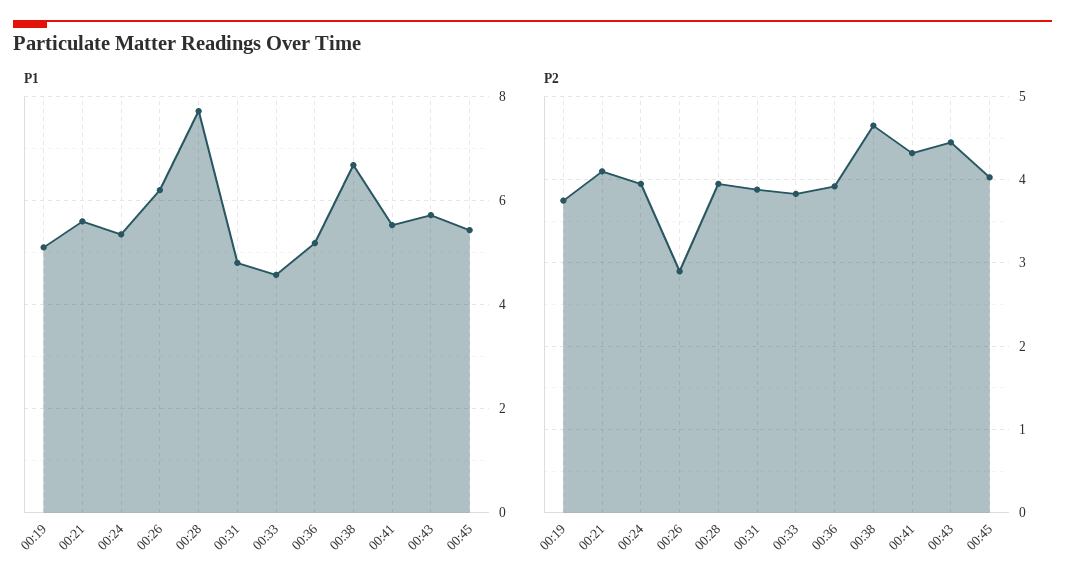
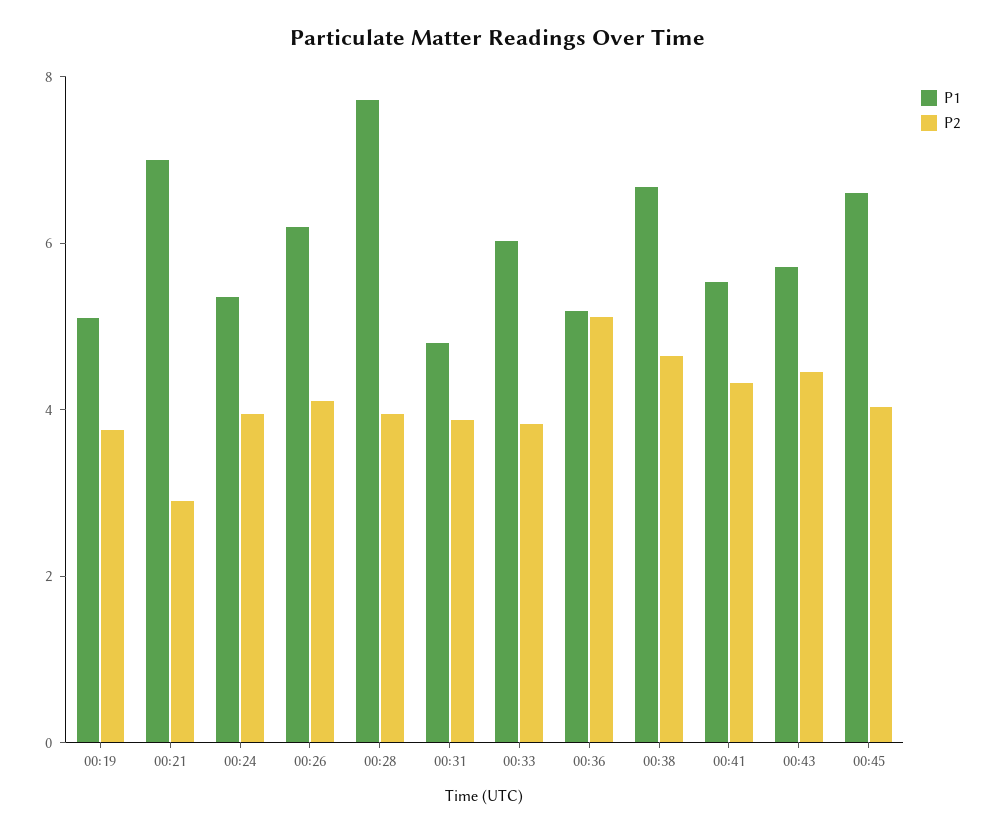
  {
    "P1": {
      "00:19": 5.2,
-     "00:21": 5.6,
+     "00:21": 7,
      "00:24": 5.4,
      "00:26": 6.2,
      "00:28": 7.8,
      "00:31": 4.8,
-     "00:33": 4.6,
+     "00:33": 6,
      "00:36": 5.2,
      "00:38": 6.6,
      "00:41": 5.6,
      "00:43": 5.8,
-     "00:45": 5.4
+     "00:45": 6.5
    },
    "P2": {
      "00:19": 3.8,
-     "00:21": 4.1,
+     "00:21": 3,
      "00:24": 4,
-     "00:26": 2.9,
+     "00:26": 4,
      "00:28": 4,
      "00:31": 3.9,
      "00:33": 3.8,
-     "00:36": 3.9,
+     "00:36": 5,
      "00:38": 4.7,
      "00:41": 4.3,
      "00:43": 4.5,
      "00:45": 4
    }
  }

